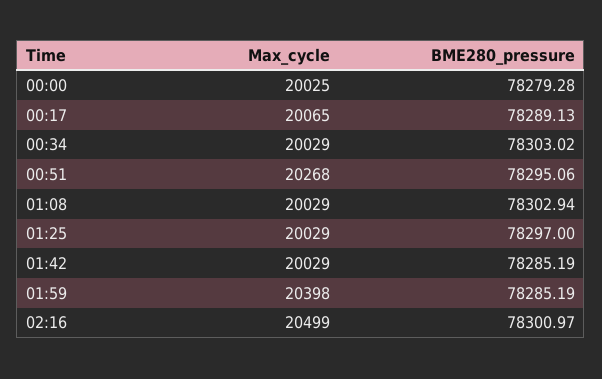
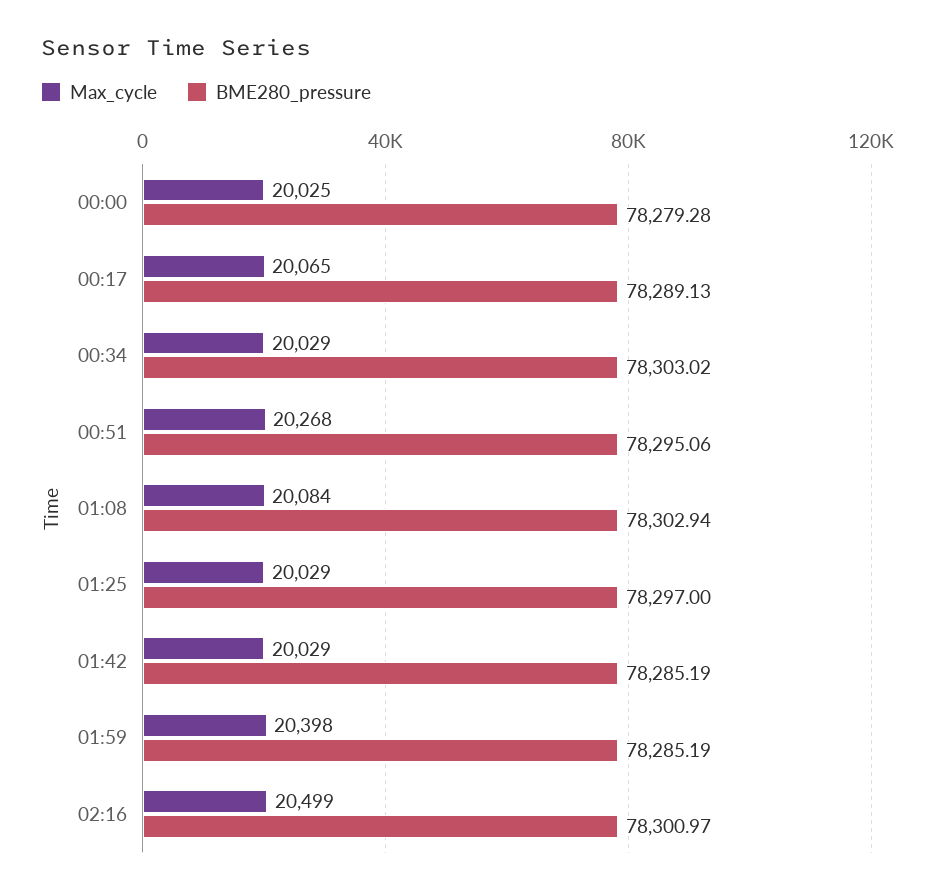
  {
    "Max_cycle": {
      "00:00": 20025,
      "00:17": 20065,
      "00:34": 20029,
      "00:51": 20268,
-     "01:08": 20029,
+     "01:08": 20084,
      "01:25": 20029,
      "01:42": 20029,
      "01:59": 20398,
      "02:16": 20499
    },
    "BME280_pressure": {
      "00:00": 78279.28,
      "00:17": 78289.13,
      "00:34": 78303.02,
      "00:51": 78295.06,
      "01:08": 78302.94,
      "01:25": 78297,
      "01:42": 78285.19,
      "01:59": 78285.19,
      "02:16": 78300.97
    }
  }

